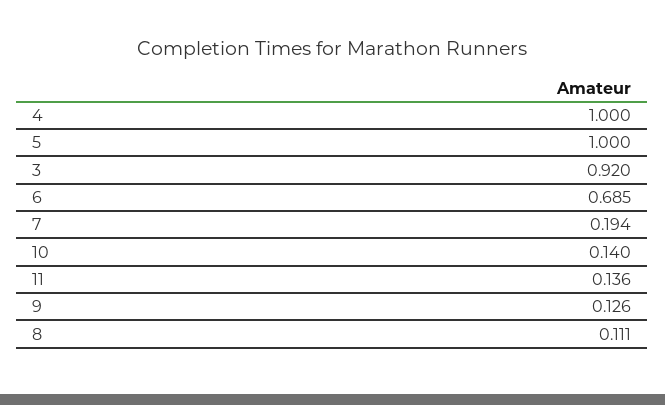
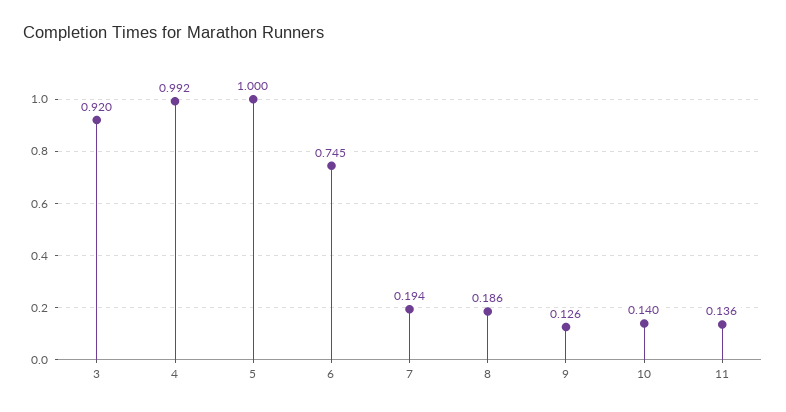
  {
-   "4": 1,
+   "4": 0.992,
    "5": 1,
    "3": 0.92,
-   "6": 0.685,
+   "6": 0.745,
    "7": 0.194,
    "10": 0.14,
    "11": 0.136,
    "9": 0.126,
-   "8": 0.111
+   "8": 0.186
  }

